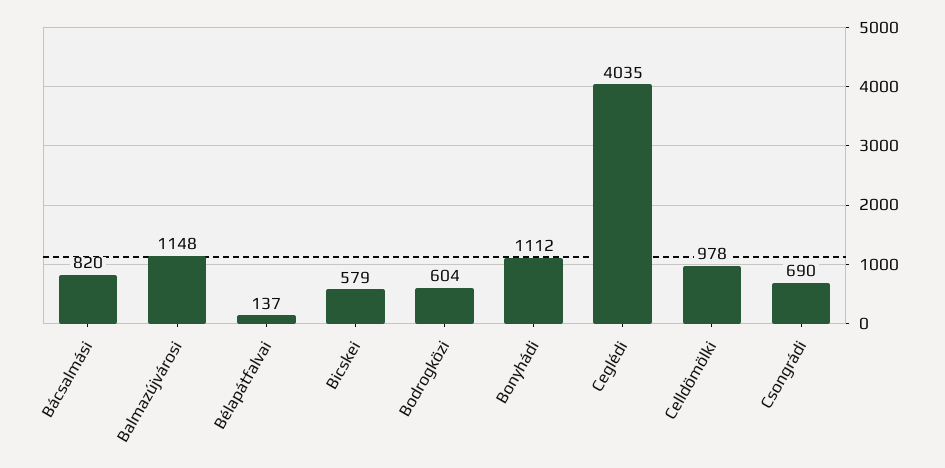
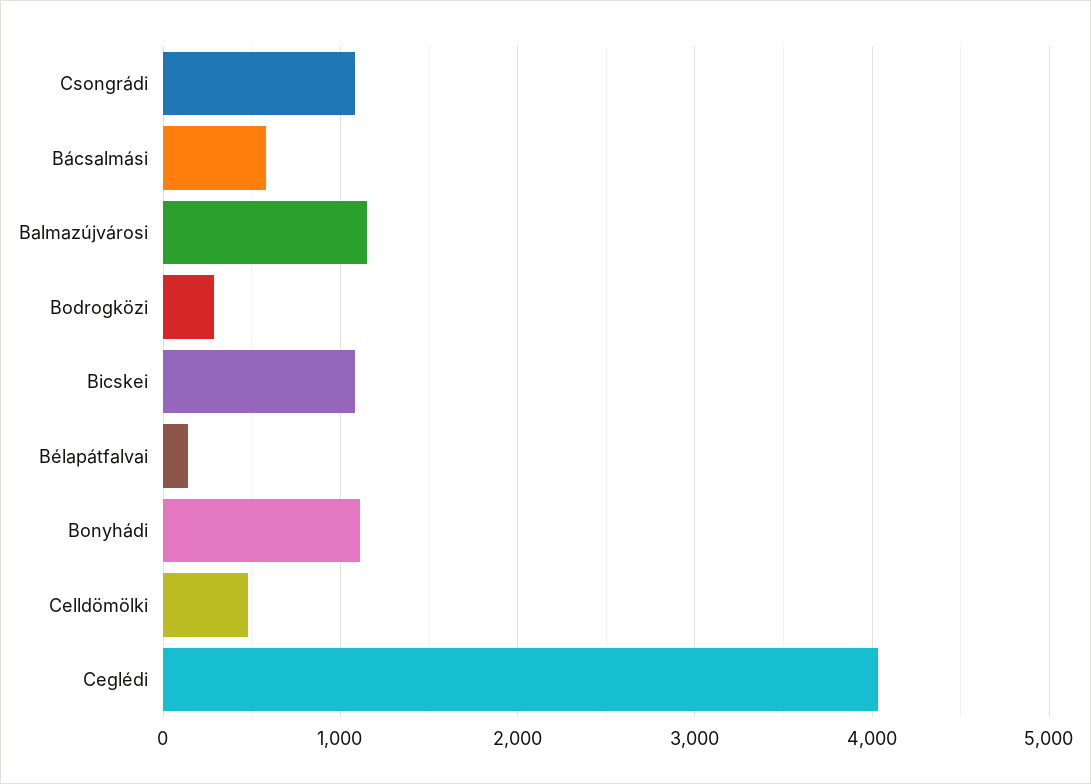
  {
-   "Bácsalmási": 820,
+   "Bácsalmási": 600,
    "Balmazújvárosi": 1148,
    "Bélapátfalvai": 137,
-   "Bicskei": 579,
+   "Bicskei": 1100,
-   "Bodrogközi": 604,
+   "Bodrogközi": 300,
    "Bonyhádi": 1112,
    "Ceglédi": 4035,
-   "Celldömölki": 978,
+   "Celldömölki": 500,
-   "Csongrádi": 690
+   "Csongrádi": 1100
  }

